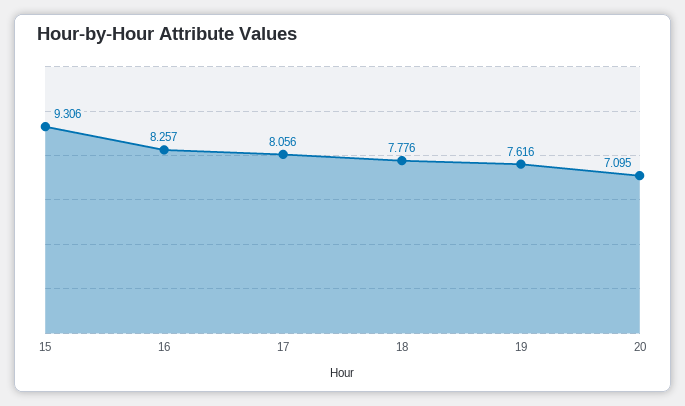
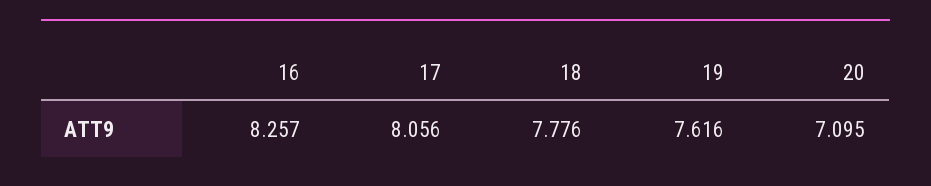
  {
-   "15": 9.306,
    "16": 8.257,
    "17": 8.056,
    "18": 7.776,
    "19": 7.616,
    "20": 7.095
  }

